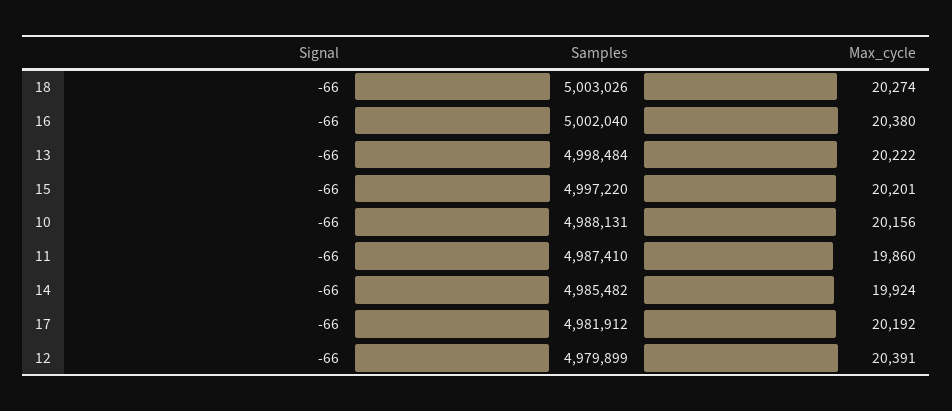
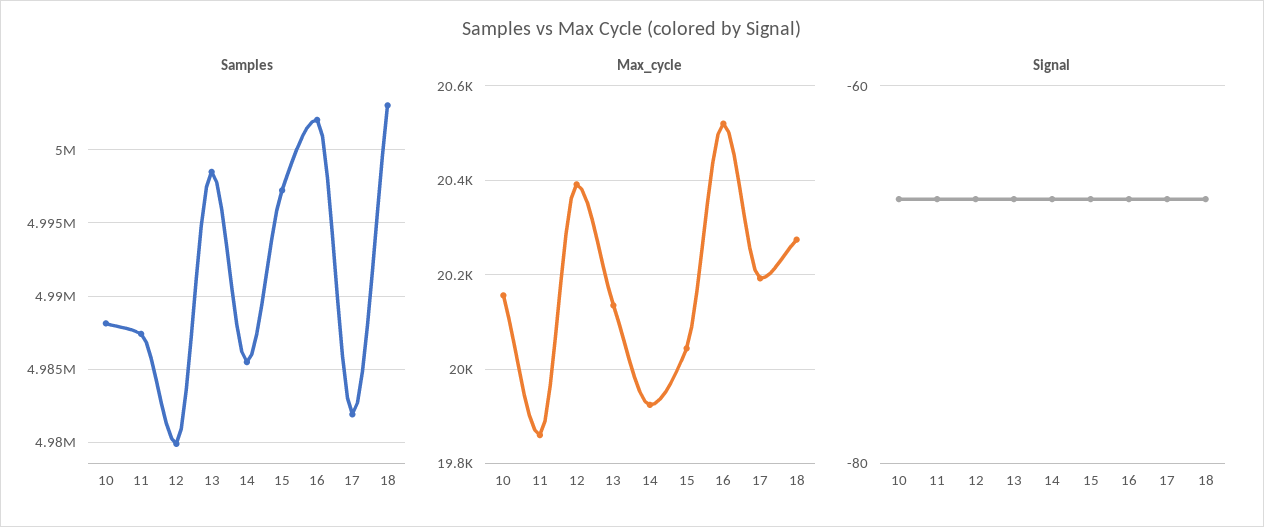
  {
    "Signal": {
      "18": -66,
      "16": -66,
      "13": -66,
      "15": -66,
      "10": -66,
      "11": -66,
      "14": -66,
      "17": -66,
      "12": -66
    },
    "Samples": {
      "18": 5003026,
      "16": 5002040,
      "13": 4998484,
      "15": 4997220,
      "10": 4988131,
      "11": 4987410,
      "14": 4985482,
      "17": 4981912,
      "12": 4979899
    },
    "Max_cycle": {
      "18": 20274,
-     "16": 20380,
+     "16": 20520,
-     "13": 20222,
+     "13": 20140,
-     "15": 20201,
+     "15": 20040,
      "10": 20156,
      "11": 19860,
      "14": 19924,
      "17": 20192,
      "12": 20391
    }
  }

